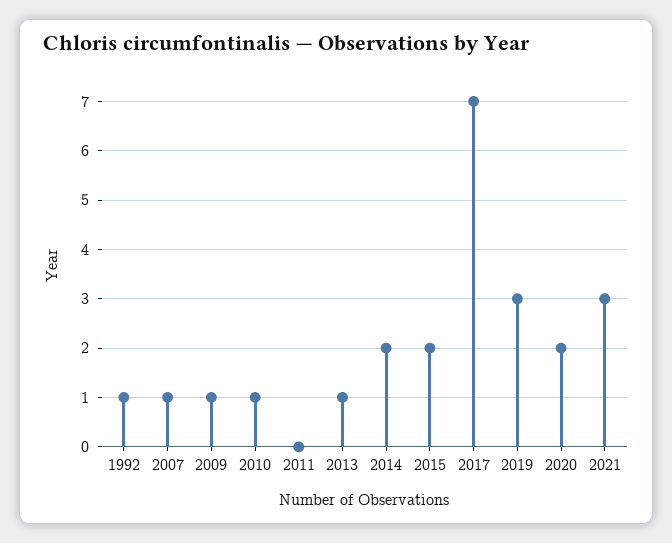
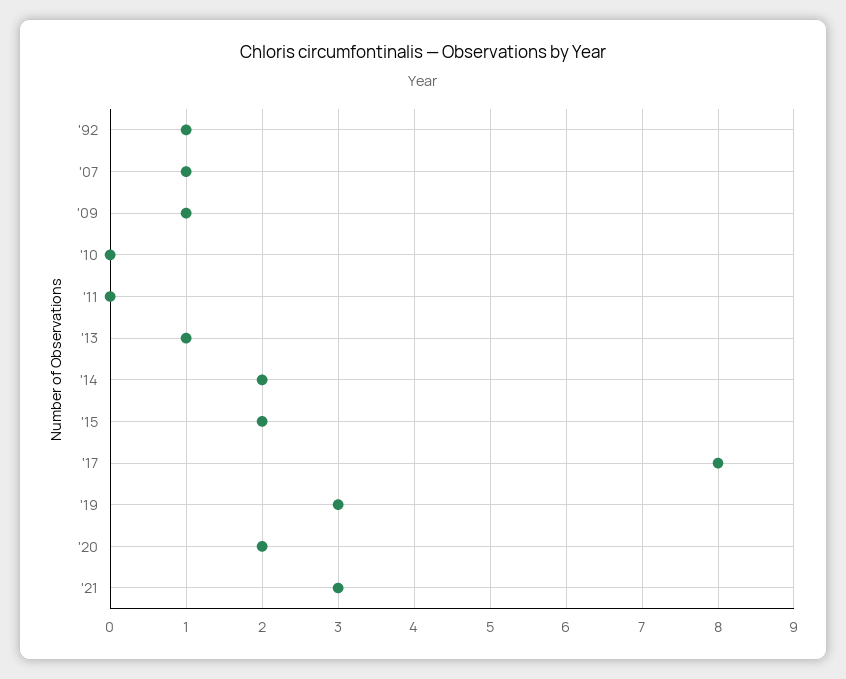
  {
    "1992": 1,
    "2007": 1,
    "2009": 1,
-   "2010": 1,
+   "2010": 0,
    "2011": 0,
    "2013": 1,
    "2014": 2,
    "2015": 2,
-   "2017": 7,
+   "2017": 8,
    "2019": 3,
    "2020": 2,
    "2021": 3
  }

